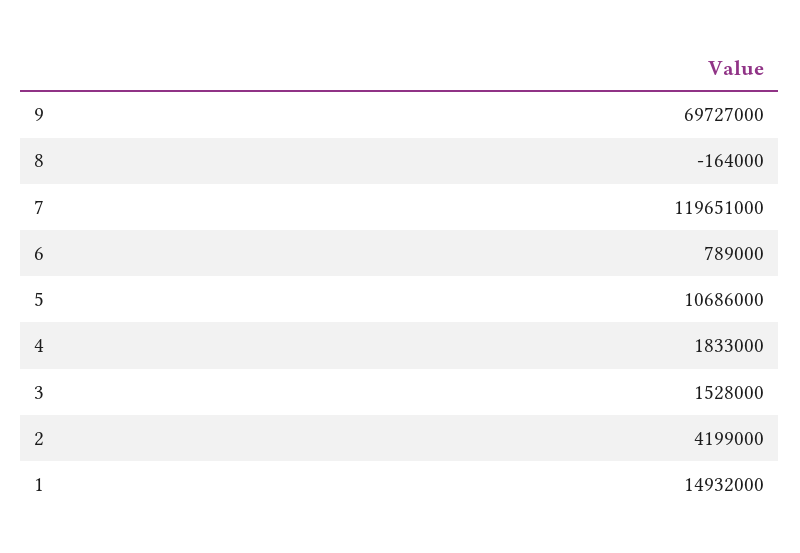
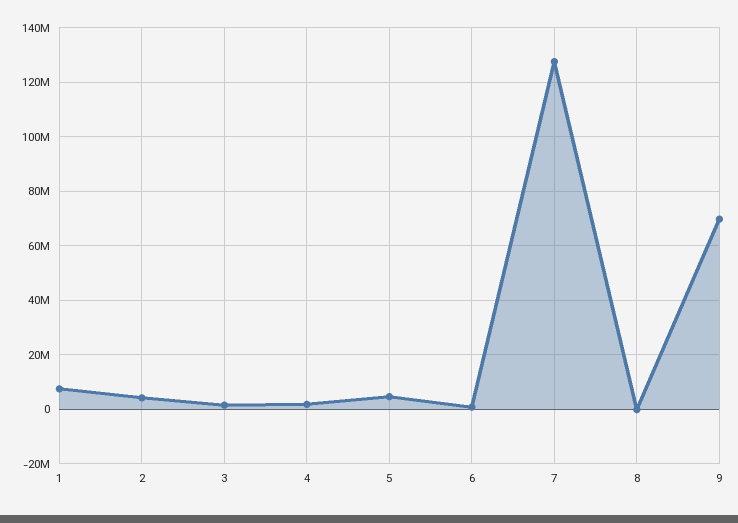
  {
    "9": 69727000,
    "8": -164000,
-   "7": 119651000,
+   "7": 127500000,
    "6": 789000,
-   "5": 10686000,
+   "5": 5000000,
    "4": 1833000,
    "3": 1528000,
    "2": 4199000,
-   "1": 14932000
+   "1": 7500000
  }

